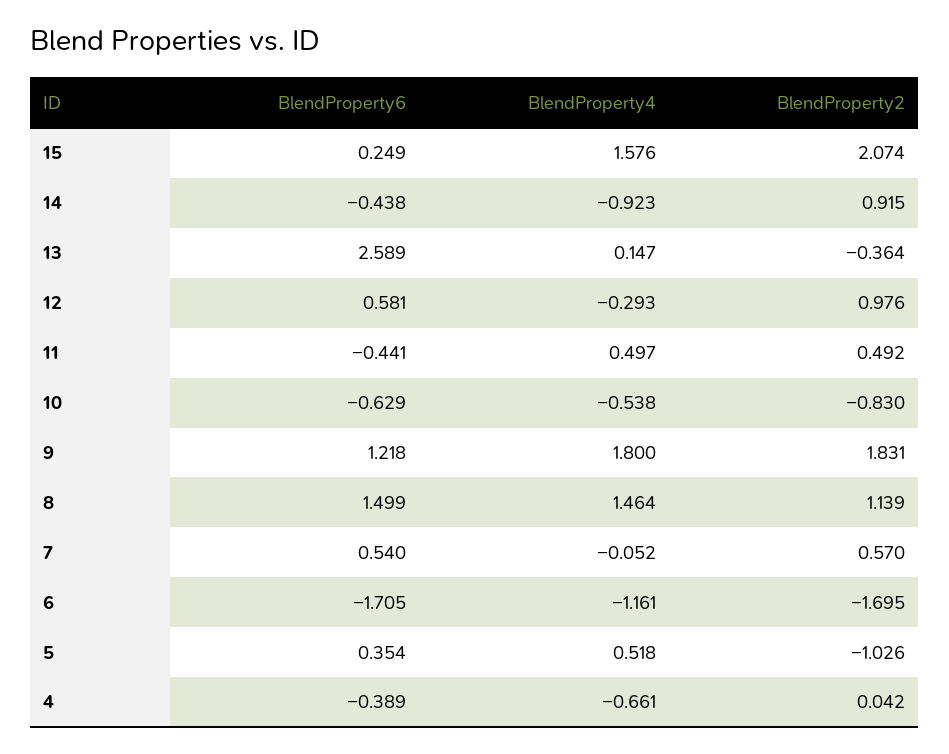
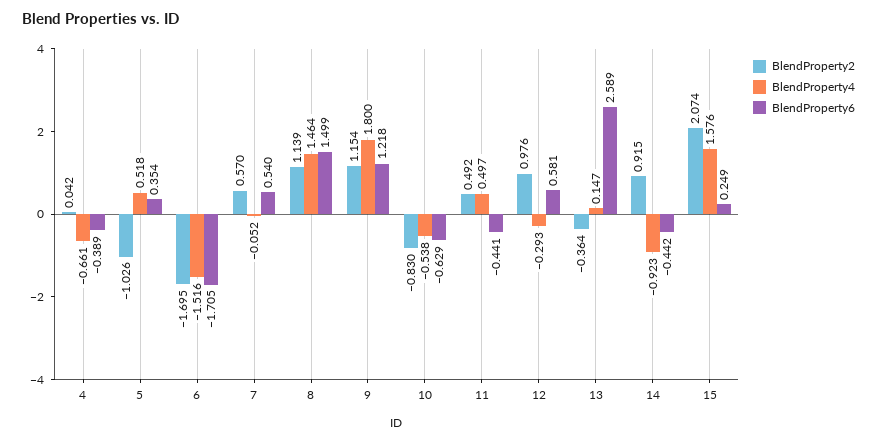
  {
    "BlendProperty6": {
      "15": 0.249,
-     "14": -0.438,
+     "14": -0.442,
      "13": 2.589,
      "12": 0.581,
      "11": -0.441,
      "10": -0.629,
      "9": 1.218,
      "8": 1.499,
      "7": 0.54,
      "6": -1.705,
      "5": 0.354,
      "4": -0.389
    },
    "BlendProperty4": {
      "15": 1.576,
      "14": -0.923,
      "13": 0.147,
      "12": -0.293,
      "11": 0.497,
      "10": -0.538,
      "9": 1.8,
      "8": 1.464,
      "7": -0.052,
-     "6": -1.161,
+     "6": -1.516,
      "5": 0.518,
      "4": -0.661
    },
    "BlendProperty2": {
      "15": 2.074,
      "14": 0.915,
      "13": -0.364,
      "12": 0.976,
      "11": 0.492,
      "10": -0.83,
-     "9": 1.831,
+     "9": 1.154,
      "8": 1.139,
      "7": 0.57,
      "6": -1.695,
      "5": -1.026,
      "4": 0.042
    }
  }

